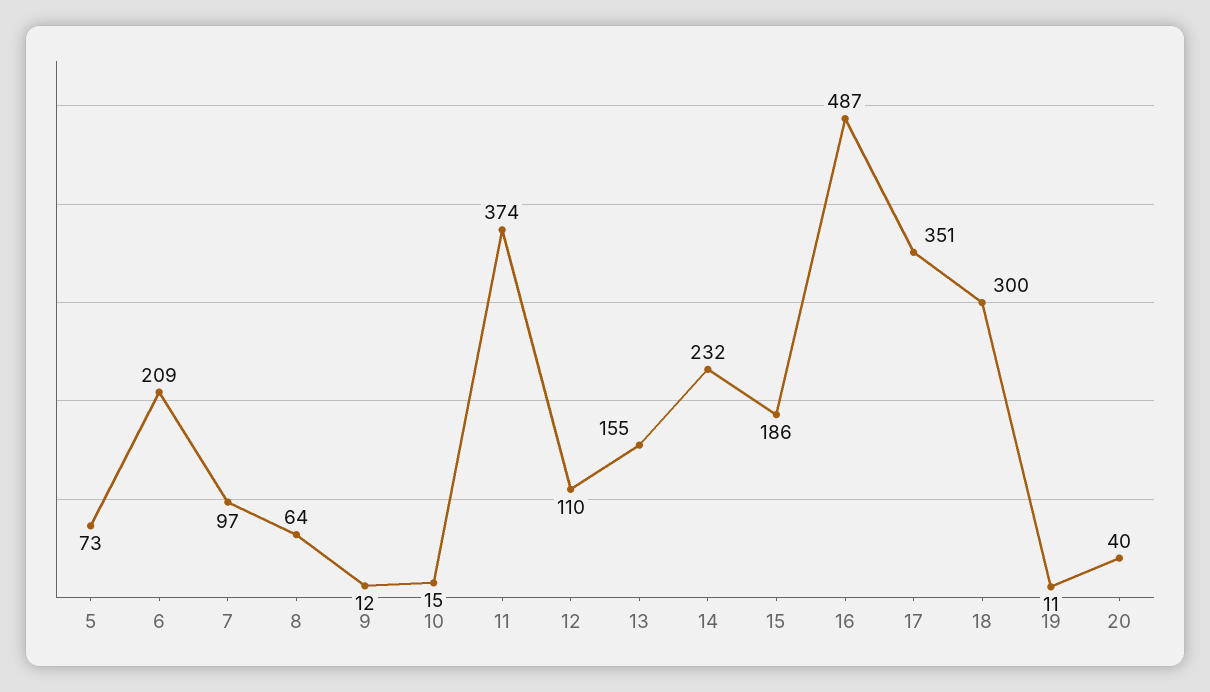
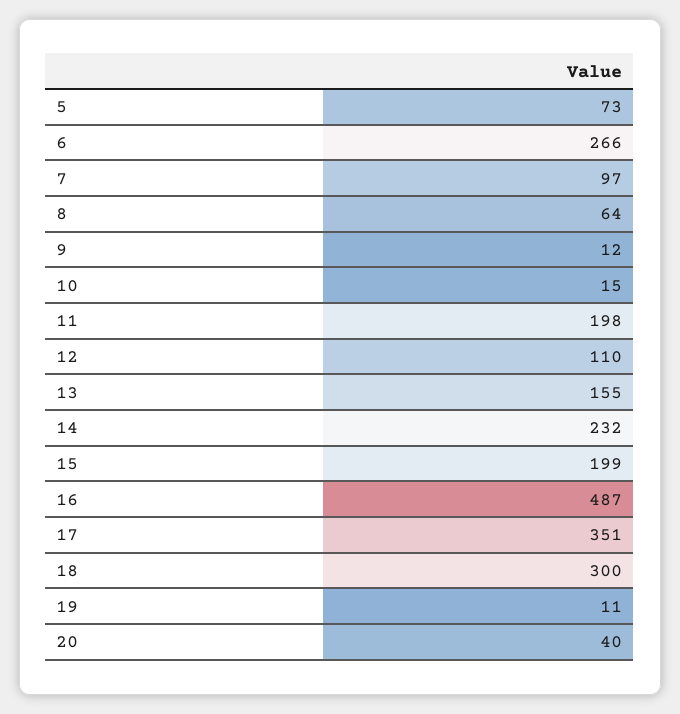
  {
    "5": 73,
-   "6": 209,
+   "6": 266,
    "7": 97,
    "8": 64,
    "9": 12,
    "10": 15,
-   "11": 374,
+   "11": 198,
    "12": 110,
    "13": 155,
    "14": 232,
-   "15": 186,
+   "15": 199,
    "16": 487,
    "17": 351,
    "18": 300,
    "19": 11,
    "20": 40
  }

